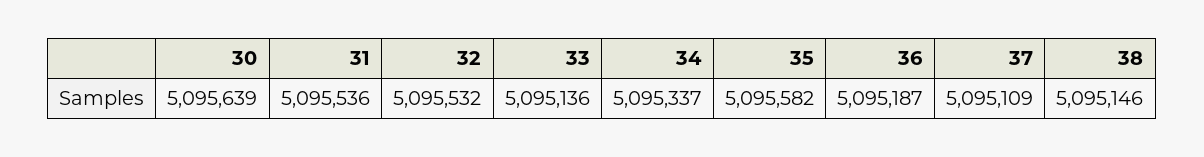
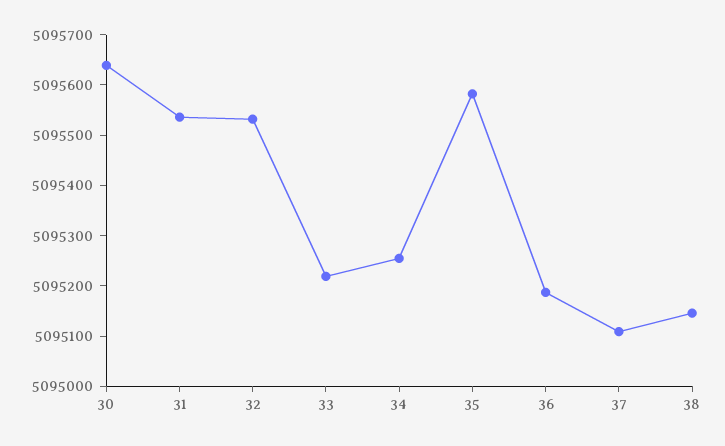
  {
    "30": 5095639,
    "31": 5095536,
    "32": 5095532,
-   "33": 5095136,
+   "33": 5095220,
-   "34": 5095337,
+   "34": 5095260,
    "35": 5095582,
    "36": 5095187,
    "37": 5095109,
    "38": 5095146
  }

